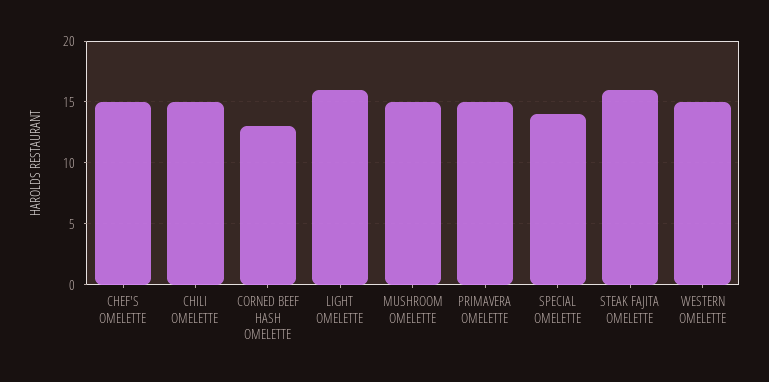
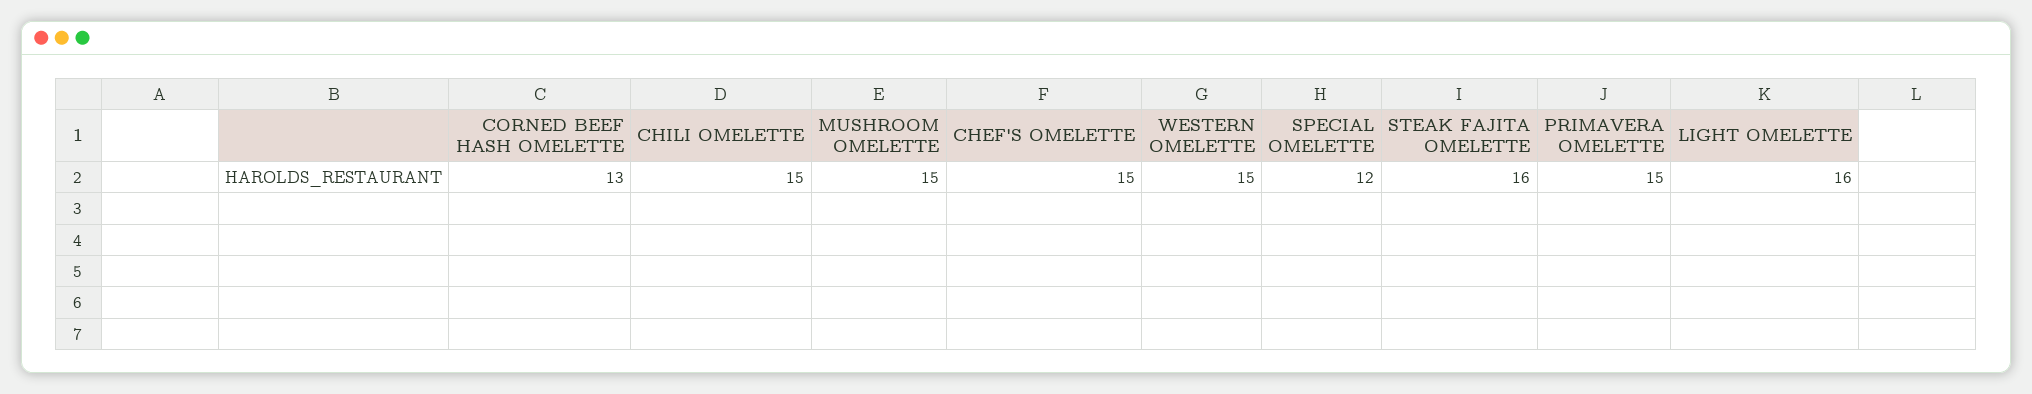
  {
    "CHEF'S OMELETTE": 15,
    "CHILI OMELETTE": 15,
    "CORNED BEEF HASH OMELETTE": 13,
    "LIGHT OMELETTE": 16,
    "MUSHROOM OMELETTE": 15,
    "PRIMAVERA OMELETTE": 15,
-   "SPECIAL OMELETTE": 14,
+   "SPECIAL OMELETTE": 12,
    "STEAK FAJITA OMELETTE": 16,
    "WESTERN OMELETTE": 15
  }

